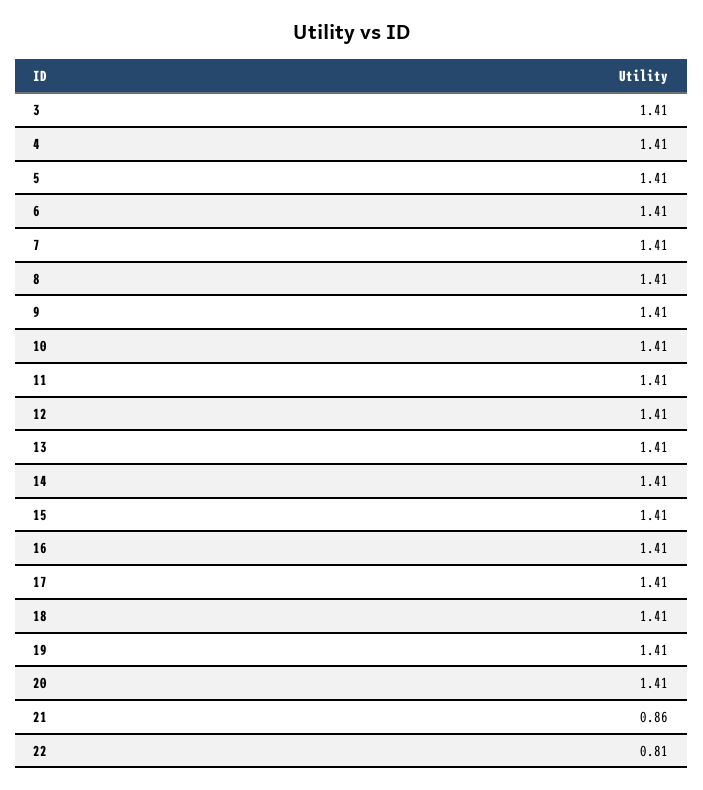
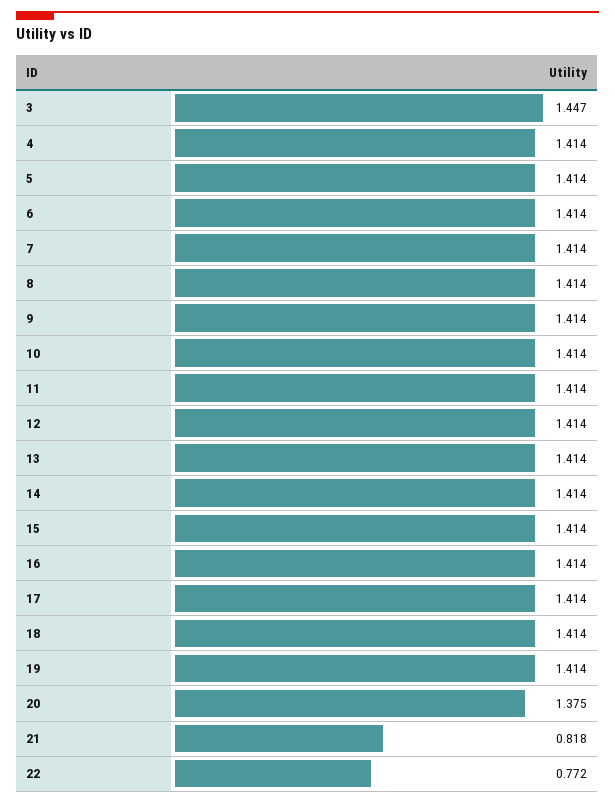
  {
-   "3": 1.41,
+   "3": 1.447,
    "4": 1.414,
    "5": 1.414,
    "6": 1.414,
    "7": 1.414,
    "8": 1.414,
    "9": 1.414,
    "10": 1.414,
    "11": 1.414,
    "12": 1.414,
    "13": 1.414,
    "14": 1.414,
    "15": 1.414,
    "16": 1.414,
    "17": 1.414,
    "18": 1.414,
    "19": 1.414,
-   "20": 1.41,
+   "20": 1.375,
-   "21": 0.86,
+   "21": 0.818,
-   "22": 0.81
+   "22": 0.772
  }

